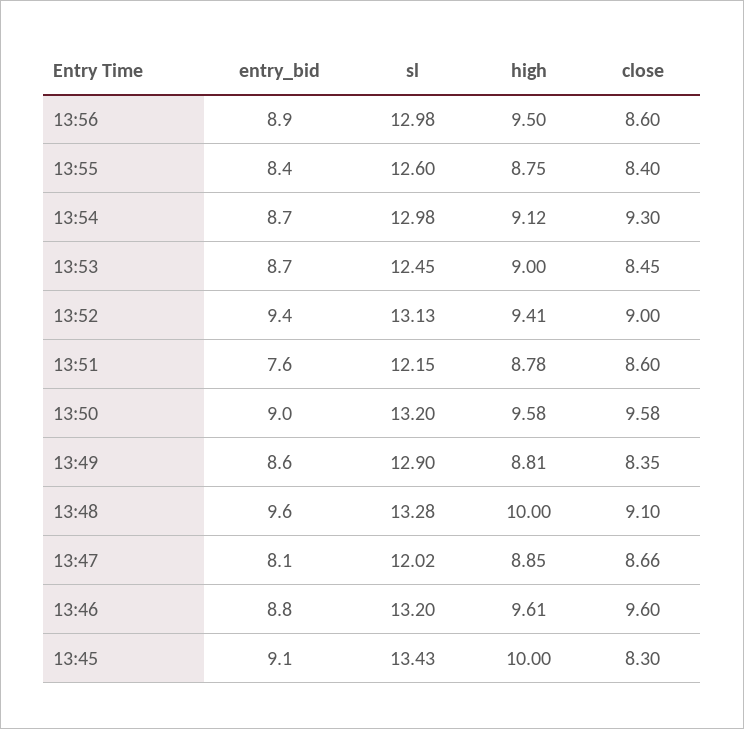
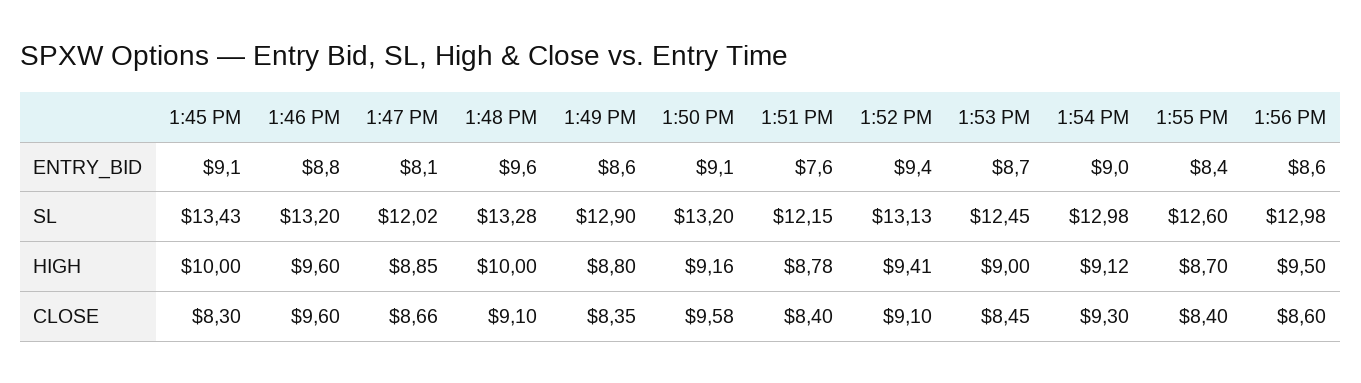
  {
    "entry_bid": {
-     "13:56": 8.9,
+     "13:56": 8.6,
      "13:55": 8.4,
-     "13:54": 8.7,
+     "13:54": 9,
      "13:53": 8.7,
      "13:52": 9.4,
      "13:51": 7.6,
-     "13:50": 9,
+     "13:50": 9.1,
      "13:49": 8.6,
      "13:48": 9.6,
      "13:47": 8.1,
      "13:46": 8.8,
      "13:45": 9.1
    },
    "sl": {
      "13:56": 12.98,
      "13:55": 12.6,
      "13:54": 12.98,
      "13:53": 12.45,
      "13:52": 13.13,
      "13:51": 12.15,
      "13:50": 13.2,
      "13:49": 12.9,
      "13:48": 13.28,
      "13:47": 12.02,
      "13:46": 13.2,
      "13:45": 13.43
    },
    "high": {
      "13:56": 9.5,
-     "13:55": 8.75,
+     "13:55": 8.7,
      "13:54": 9.12,
      "13:53": 9,
      "13:52": 9.41,
      "13:51": 8.78,
-     "13:50": 9.58,
+     "13:50": 9.16,
-     "13:49": 8.81,
+     "13:49": 8.8,
      "13:48": 10,
      "13:47": 8.85,
-     "13:46": 9.61,
+     "13:46": 9.6,
      "13:45": 10
    },
    "close": {
      "13:56": 8.6,
      "13:55": 8.4,
      "13:54": 9.3,
      "13:53": 8.45,
-     "13:52": 9,
+     "13:52": 9.1,
-     "13:51": 8.6,
+     "13:51": 8.4,
      "13:50": 9.58,
      "13:49": 8.35,
      "13:48": 9.1,
      "13:47": 8.66,
      "13:46": 9.6,
      "13:45": 8.3
    }
  }

